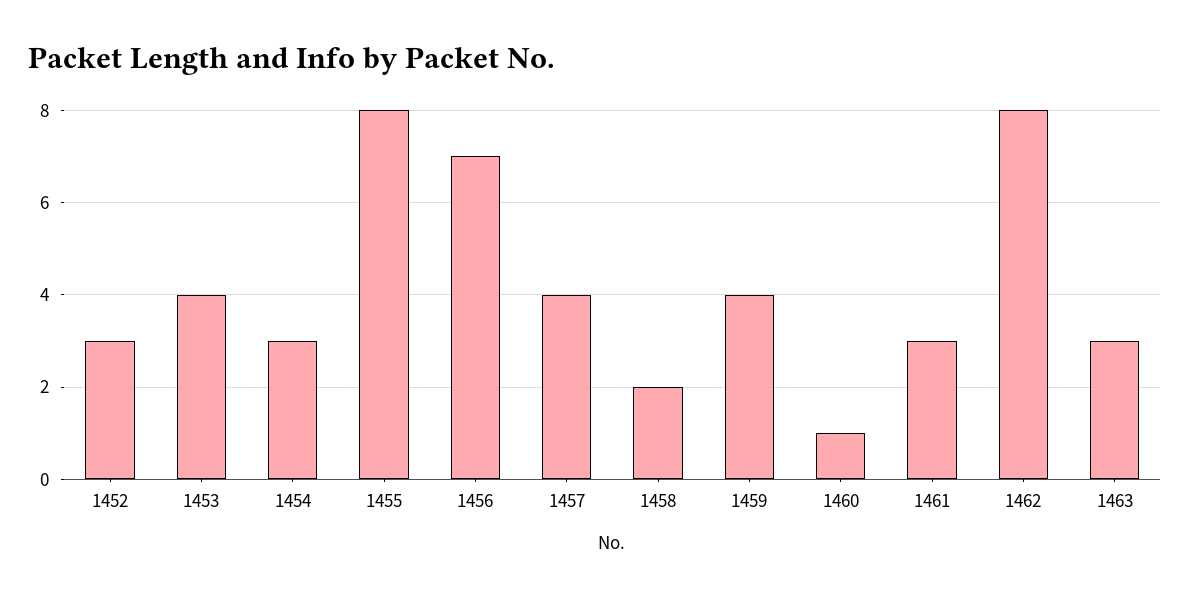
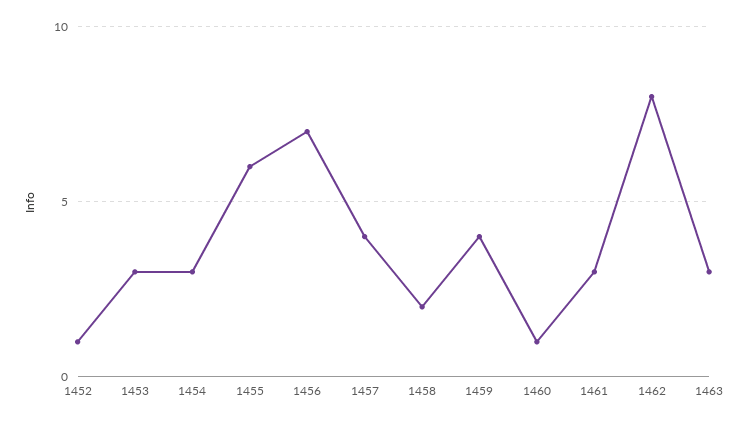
  {
-   "1452": 3,
+   "1452": 1,
-   "1453": 4,
+   "1453": 3,
    "1454": 3,
-   "1455": 8,
+   "1455": 6,
    "1456": 7,
    "1457": 4,
    "1458": 2,
    "1459": 4,
    "1460": 1,
    "1461": 3,
    "1462": 8,
    "1463": 3
  }

